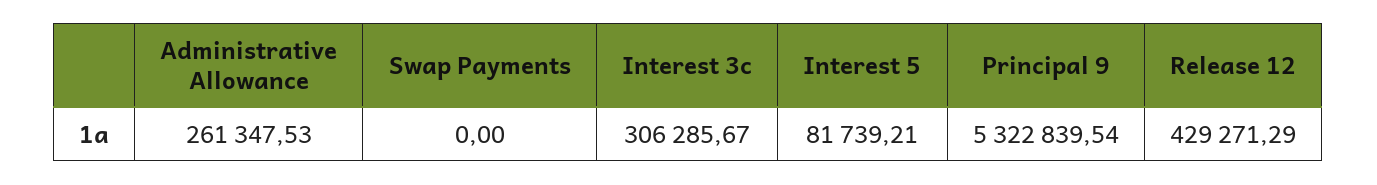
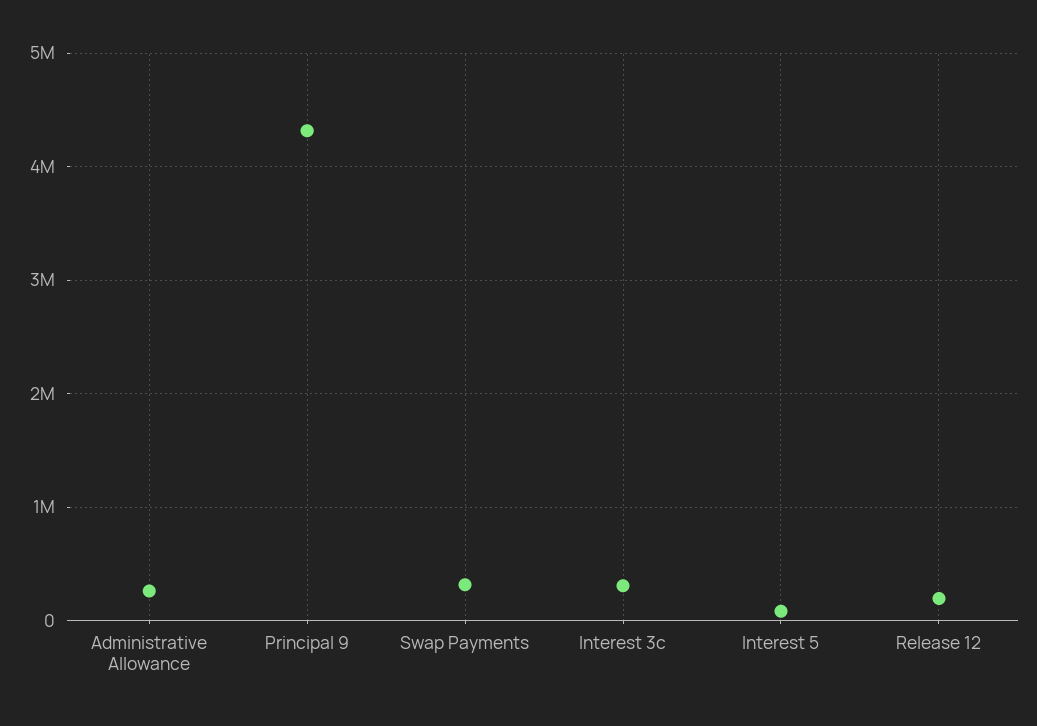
  {
    "Administrative Allowance": 261347.53,
-   "Swap Payments": 0,
+   "Swap Payments": 300000,
    "Interest 3c": 306285.67,
    "Interest 5": 81739.21,
-   "Principal 9": 5322839.54,
+   "Principal 9": 4300000,
-   "Release 12": 429271.29
+   "Release 12": 200000
  }

